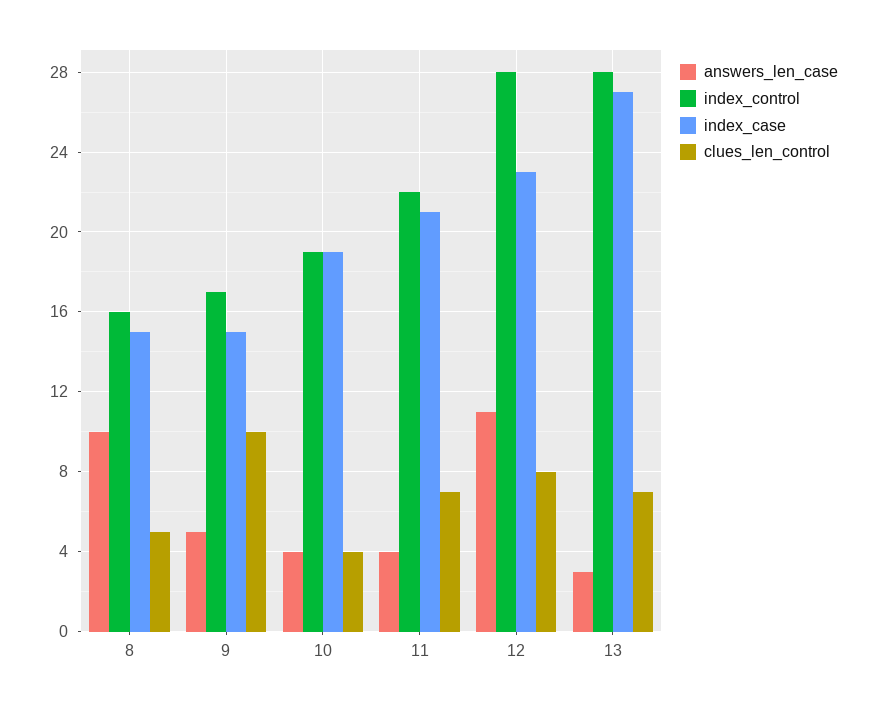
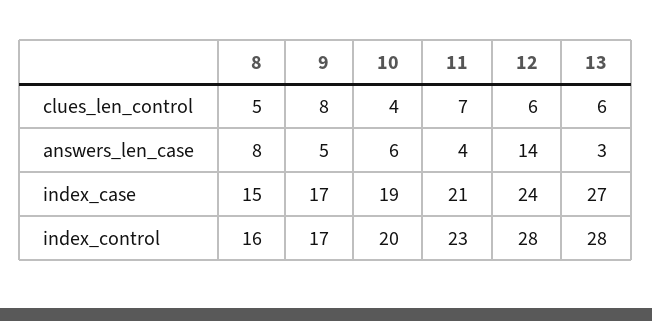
  {
    "answers_len_case": {
-     "8": 10,
+     "8": 8,
      "9": 5,
-     "10": 4,
+     "10": 6,
      "11": 4,
-     "12": 11,
+     "12": 14,
      "13": 3
    },
    "index_control": {
      "8": 16,
      "9": 17,
-     "10": 19,
+     "10": 20,
-     "11": 22,
+     "11": 23,
      "12": 28,
      "13": 28
    },
    "index_case": {
      "8": 15,
-     "9": 15,
+     "9": 17,
      "10": 19,
      "11": 21,
-     "12": 23,
+     "12": 24,
      "13": 27
    },
    "clues_len_control": {
      "8": 5,
-     "9": 10,
+     "9": 8,
      "10": 4,
      "11": 7,
-     "12": 8,
+     "12": 6,
-     "13": 7
+     "13": 6
    }
  }

